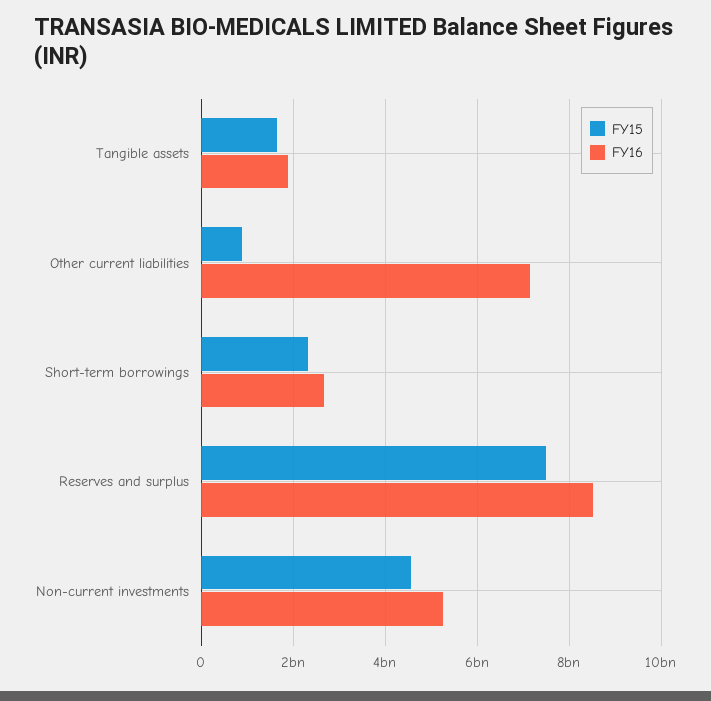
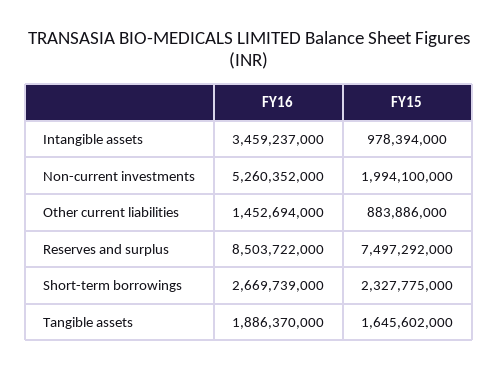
  {
    "FY15": {
      "Tangible assets": 1645602000,
      "Other current liabilities": 883886000,
      "Short-term borrowings": 2327775000,
      "Reserves and surplus": 7497292000,
-     "Non-current investments": 4600000000
+     "Non-current investments": 1994100000,
+     "Intangible assets": 978394000
    },
    "FY16": {
      "Tangible assets": 1886370000,
-     "Other current liabilities": 7200000000,
+     "Other current liabilities": 1452694000,
      "Short-term borrowings": 2669739000,
      "Reserves and surplus": 8503722000,
-     "Non-current investments": 5260352000
+     "Non-current investments": 5260352000,
+     "Intangible assets": 3459237000
    }
  }

